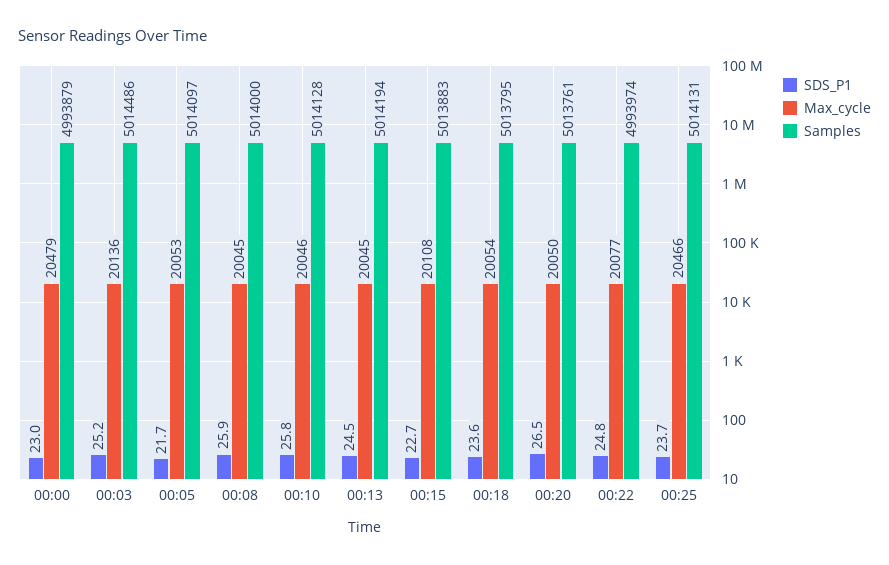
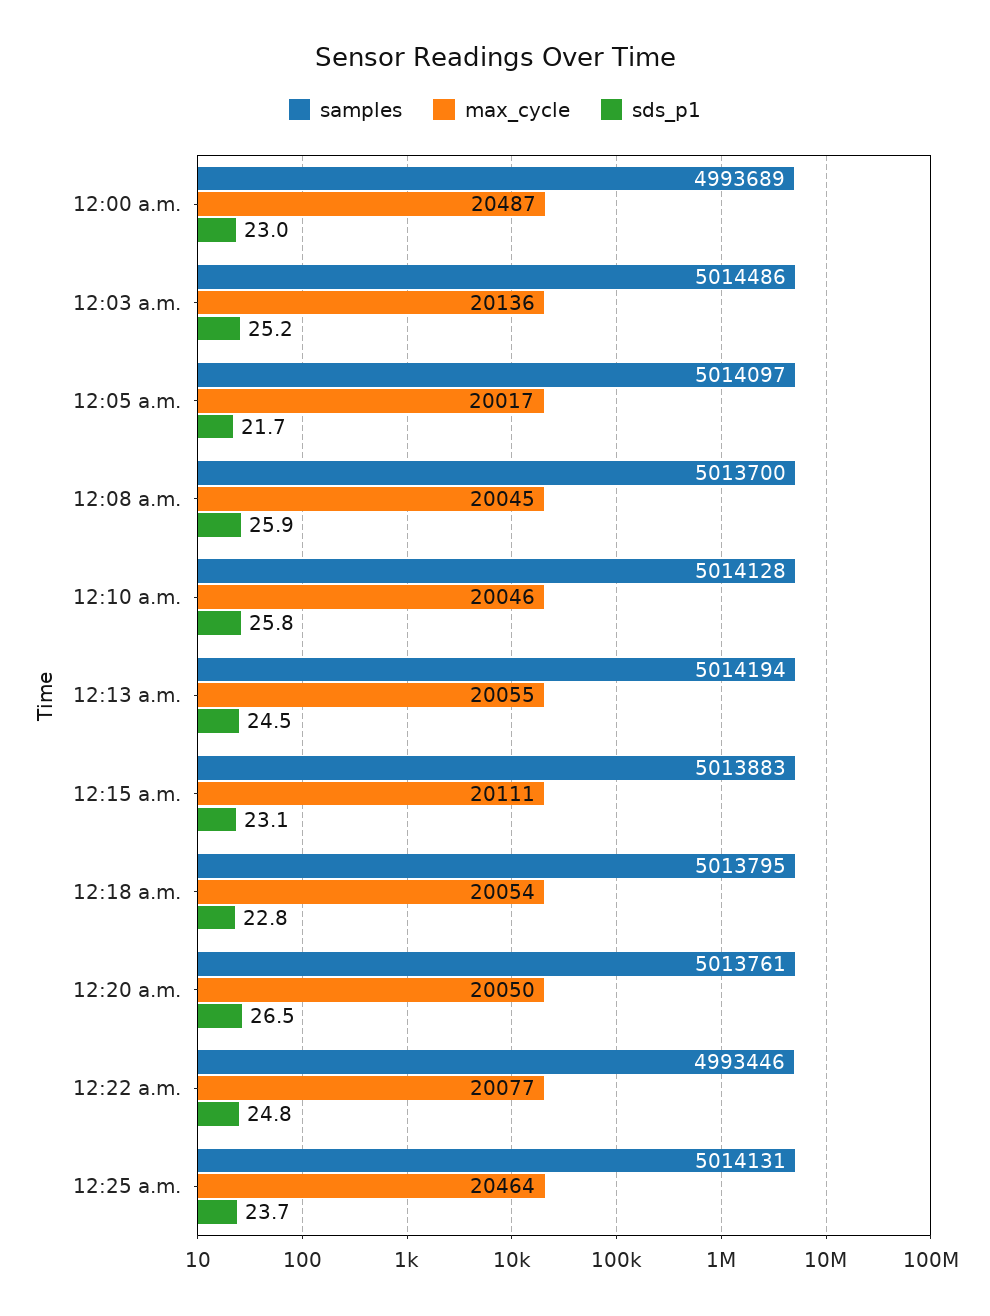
  {
    "SDS_P1": {
      "00:00": 23,
      "00:03": 25.2,
      "00:05": 21.7,
      "00:08": 25.9,
      "00:10": 25.8,
      "00:13": 24.5,
-     "00:15": 22.7,
+     "00:15": 23.1,
-     "00:18": 23.6,
+     "00:18": 22.8,
      "00:20": 26.5,
      "00:22": 24.8,
      "00:25": 23.7
    },
    "Max_cycle": {
-     "00:00": 20479,
+     "00:00": 20487,
      "00:03": 20136,
-     "00:05": 20053,
+     "00:05": 20017,
      "00:08": 20045,
      "00:10": 20046,
-     "00:13": 20045,
+     "00:13": 20055,
-     "00:15": 20108,
+     "00:15": 20111,
      "00:18": 20054,
      "00:20": 20050,
      "00:22": 20077,
-     "00:25": 20466
+     "00:25": 20464
    },
    "Samples": {
-     "00:00": 4993879,
+     "00:00": 4993689,
      "00:03": 5014486,
      "00:05": 5014097,
-     "00:08": 5014000,
+     "00:08": 5013700,
      "00:10": 5014128,
      "00:13": 5014194,
      "00:15": 5013883,
      "00:18": 5013795,
      "00:20": 5013761,
-     "00:22": 4993974,
+     "00:22": 4993446,
      "00:25": 5014131
    }
  }

